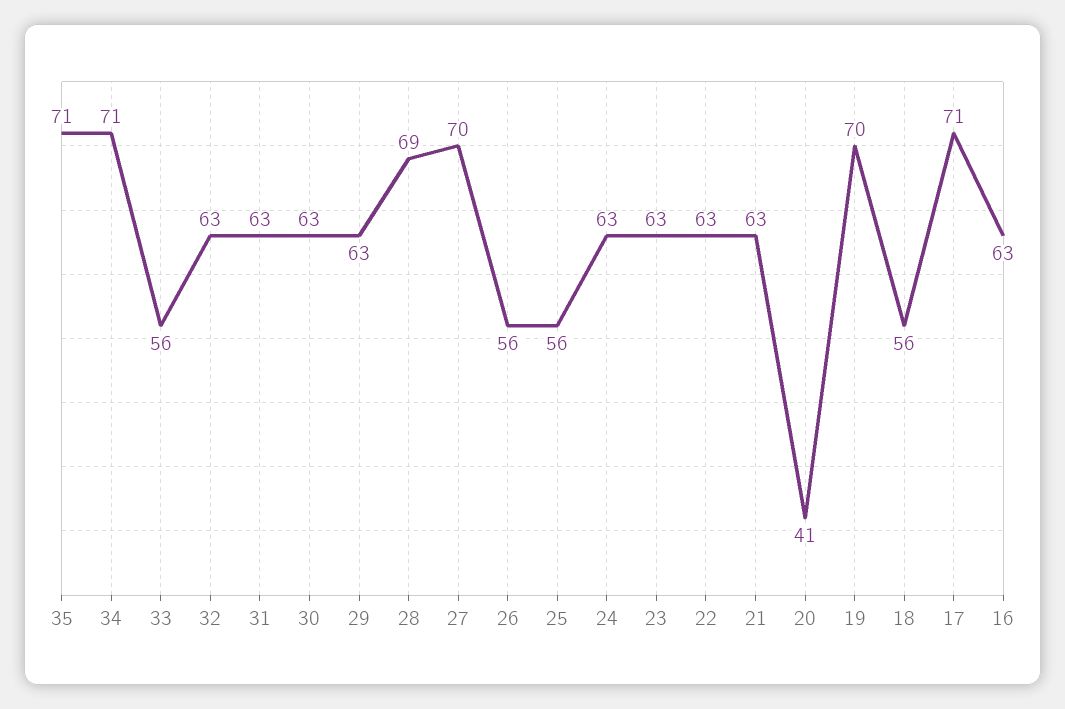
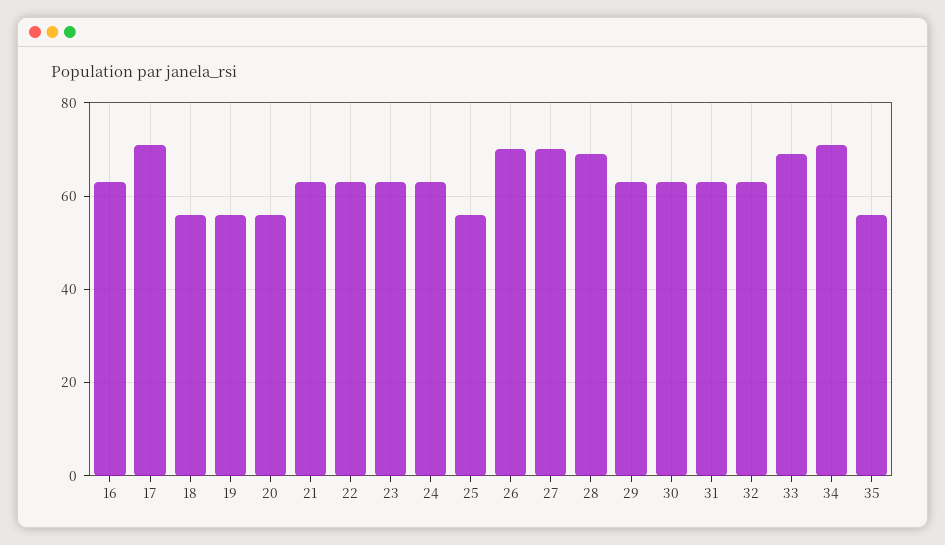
  {
-   "35": 71,
+   "35": 55,
    "34": 71,
-   "33": 56,
+   "33": 70,
    "32": 63,
    "31": 63,
    "30": 63,
    "29": 63,
    "28": 69,
    "27": 70,
-   "26": 56,
+   "26": 70,
    "25": 56,
    "24": 63,
    "23": 63,
    "22": 63,
    "21": 63,
-   "20": 41,
+   "20": 55,
-   "19": 70,
+   "19": 55,
    "18": 56,
    "17": 71,
    "16": 63
  }

